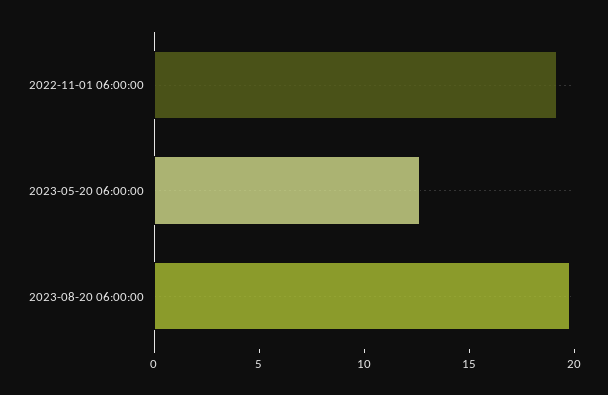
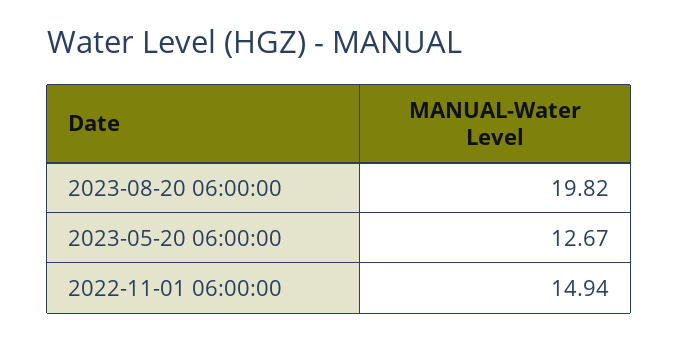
  {
-   "2022-11-01 06:00:00": 19,
+   "2022-11-01 06:00:00": 14.94,
    "2023-05-20 06:00:00": 12.67,
    "2023-08-20 06:00:00": 19.82
  }

